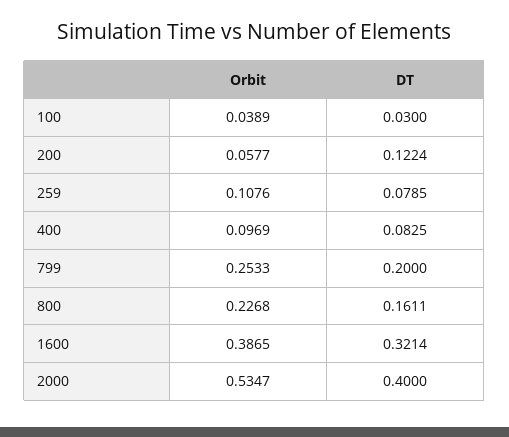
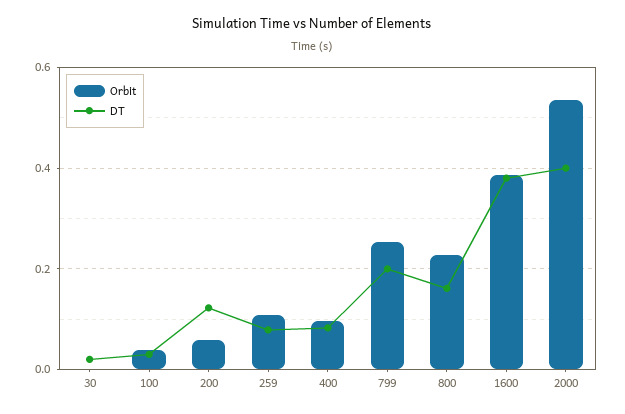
  {
    "Orbit": {
      "100": 0.0389,
      "200": 0.0577,
      "259": 0.1076,
      "400": 0.0969,
      "799": 0.2533,
      "800": 0.2268,
      "1600": 0.3865,
-     "2000": 0.5347
+     "2000": 0.5347,
+     "30": 0
    },
    "DT": {
      "100": 0.03,
      "200": 0.1224,
      "259": 0.0785,
      "400": 0.0825,
      "799": 0.2,
      "800": 0.1611,
-     "1600": 0.3214,
+     "1600": 0.38,
-     "2000": 0.4
+     "2000": 0.4,
+     "30": 0.02
    }
  }

